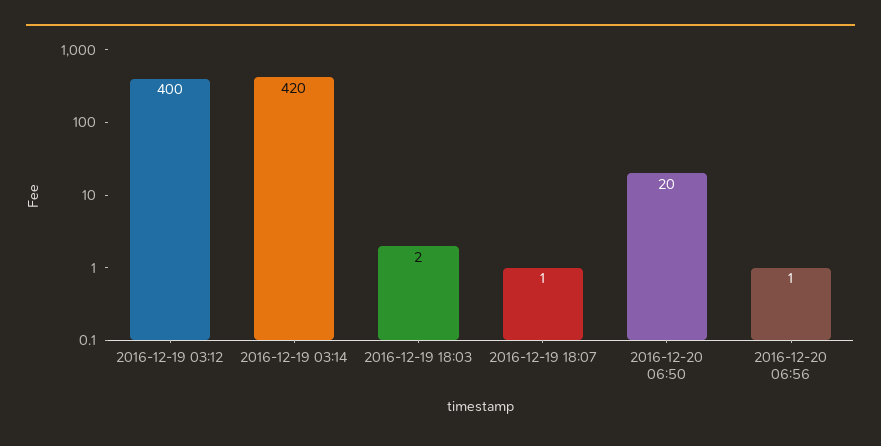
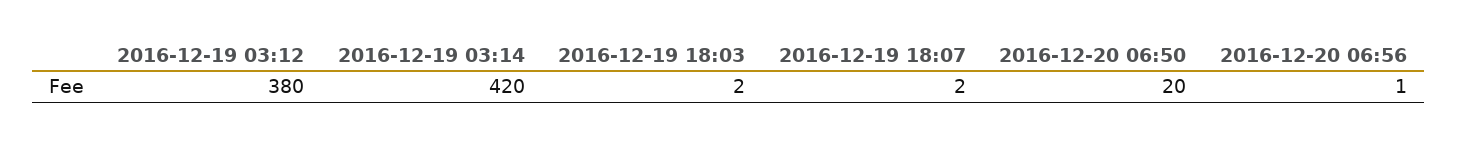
  {
-   "2016-12-19 03:12": 400,
+   "2016-12-19 03:12": 380,
    "2016-12-19 03:14": 420,
    "2016-12-19 18:03": 2,
-   "2016-12-19 18:07": 1,
+   "2016-12-19 18:07": 2,
    "2016-12-20 06:50": 20,
    "2016-12-20 06:56": 1
  }

